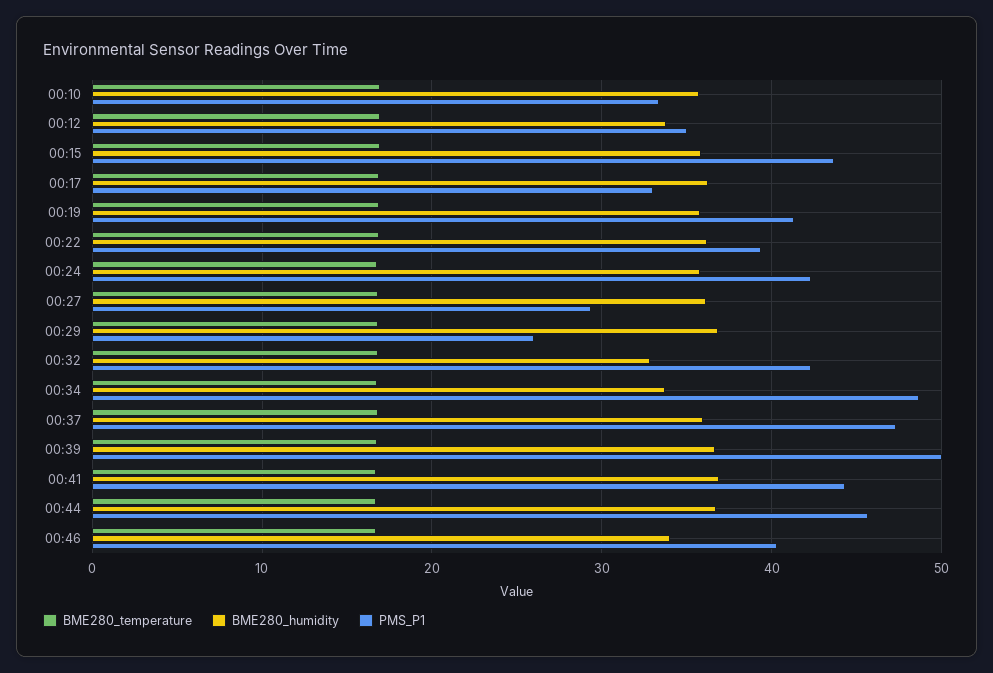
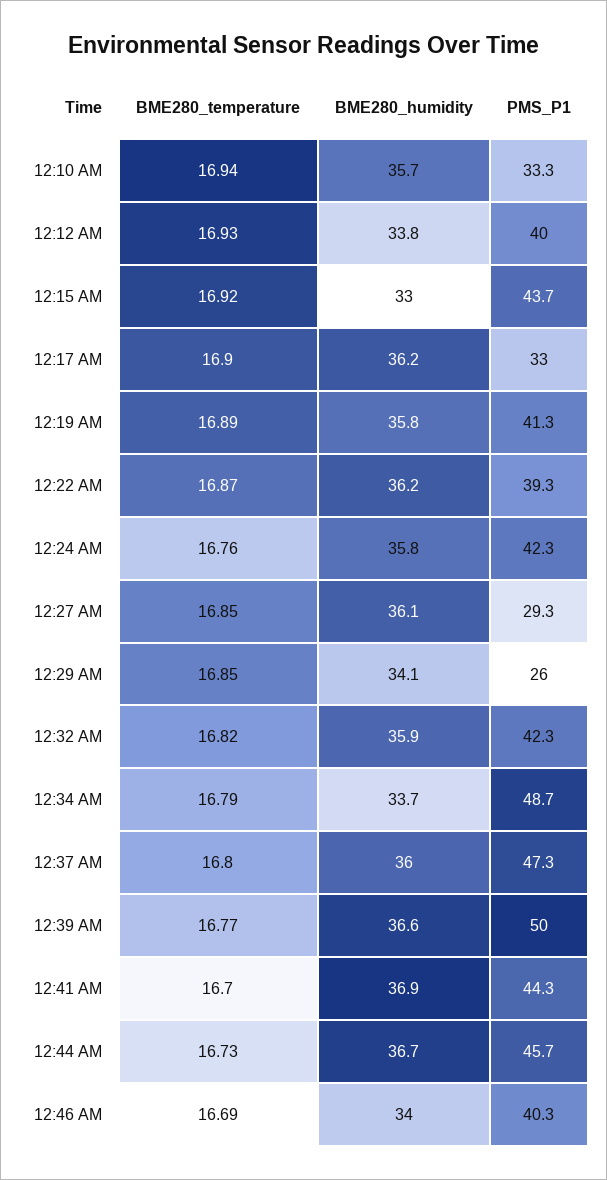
  {
    "BME280_temperature": {
      "00:10": 16.94,
      "00:12": 16.93,
      "00:15": 16.92,
      "00:17": 16.9,
      "00:19": 16.89,
      "00:22": 16.87,
      "00:24": 16.76,
      "00:27": 16.85,
      "00:29": 16.85,
      "00:32": 16.82,
      "00:34": 16.79,
      "00:37": 16.8,
      "00:39": 16.77,
      "00:41": 16.7,
      "00:44": 16.73,
      "00:46": 16.69
    },
    "BME280_humidity": {
      "00:10": 35.7,
      "00:12": 33.8,
-     "00:15": 36,
+     "00:15": 33,
      "00:17": 36.2,
      "00:19": 35.8,
      "00:22": 36.2,
      "00:24": 35.8,
      "00:27": 36.1,
-     "00:29": 37,
+     "00:29": 34.1,
-     "00:32": 33,
+     "00:32": 35.9,
      "00:34": 33.7,
      "00:37": 36,
      "00:39": 36.6,
      "00:41": 36.9,
      "00:44": 36.7,
      "00:46": 34
    },
    "PMS_P1": {
      "00:10": 33.3,
-     "00:12": 35,
+     "00:12": 40,
      "00:15": 43.7,
      "00:17": 33,
      "00:19": 41.3,
      "00:22": 39.3,
      "00:24": 42.3,
      "00:27": 29.3,
      "00:29": 26,
      "00:32": 42.3,
      "00:34": 48.7,
      "00:37": 47.3,
      "00:39": 50,
      "00:41": 44.3,
      "00:44": 45.7,
      "00:46": 40.3
    }
  }

